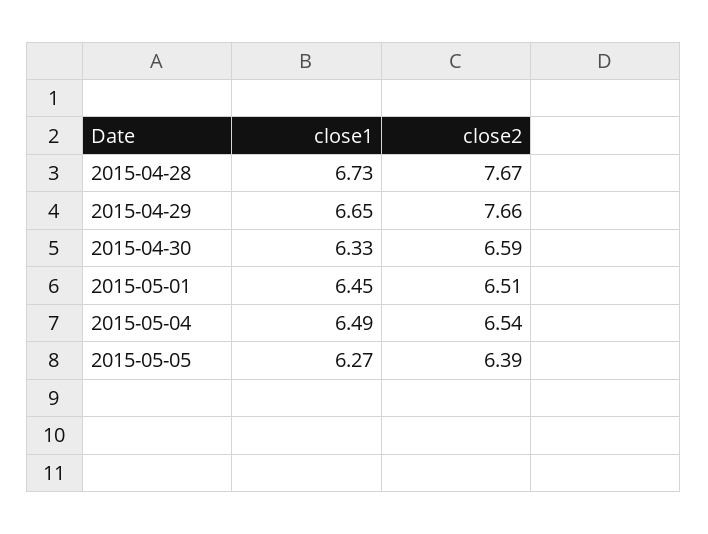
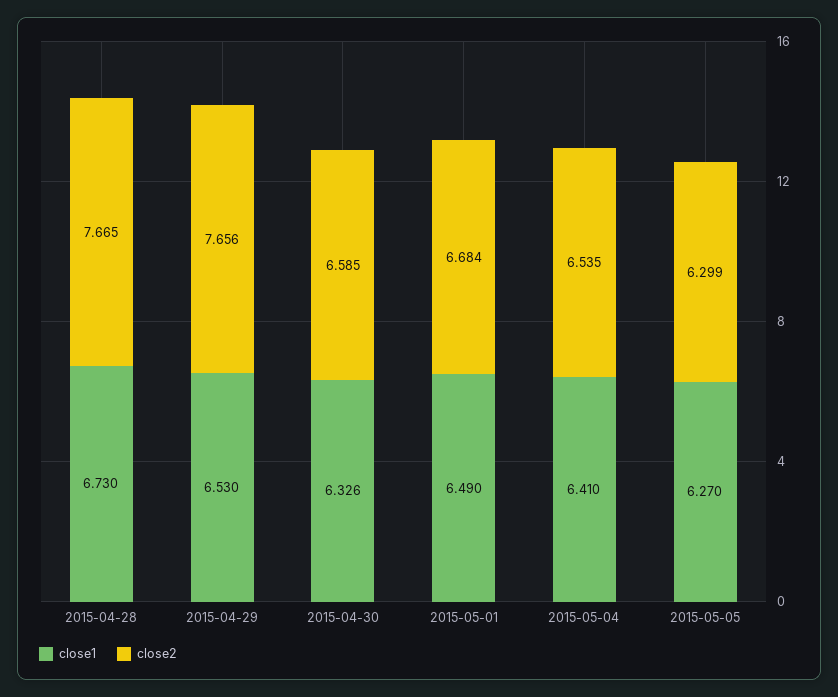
  {
    "close1": {
      "2015-04-28": 6.73,
-     "2015-04-29": 6.65,
+     "2015-04-29": 6.53,
      "2015-04-30": 6.326,
-     "2015-05-01": 6.45,
+     "2015-05-01": 6.49,
-     "2015-05-04": 6.49,
+     "2015-05-04": 6.41,
      "2015-05-05": 6.27
    },
    "close2": {
      "2015-04-28": 7.665,
      "2015-04-29": 7.656,
      "2015-04-30": 6.585,
-     "2015-05-01": 6.51,
+     "2015-05-01": 6.684,
      "2015-05-04": 6.535,
-     "2015-05-05": 6.39
+     "2015-05-05": 6.299
    }
  }

